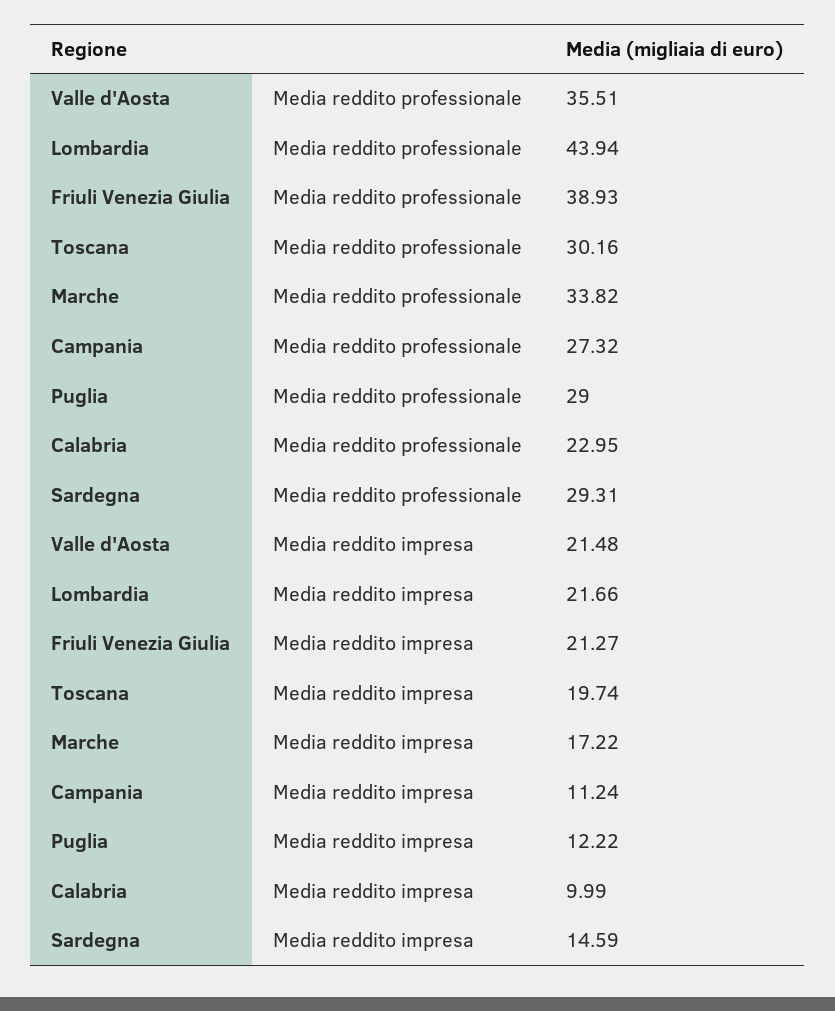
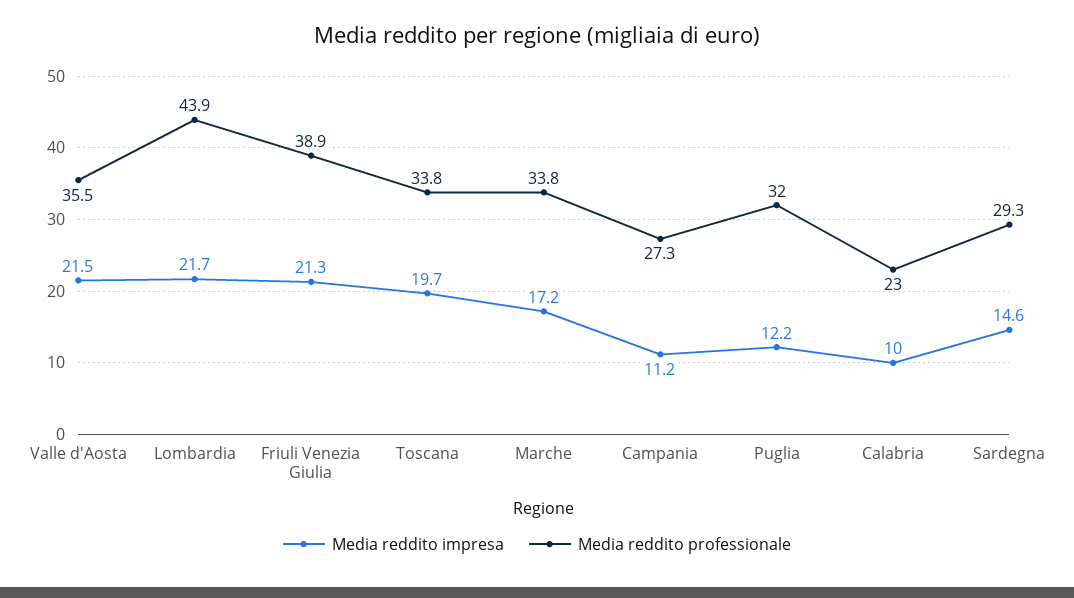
  {
    "Media reddito professionale": {
      "Valle d'Aosta": 35.51,
      "Lombardia": 43.94,
      "Friuli Venezia Giulia": 38.93,
-     "Toscana": 30.16,
+     "Toscana": 33.8,
      "Marche": 33.82,
      "Campania": 27.32,
-     "Puglia": 29,
+     "Puglia": 32,
      "Calabria": 22.95,
      "Sardegna": 29.31
    },
    "Media reddito impresa": {
      "Valle d'Aosta": 21.48,
      "Lombardia": 21.66,
      "Friuli Venezia Giulia": 21.27,
      "Toscana": 19.74,
      "Marche": 17.22,
      "Campania": 11.24,
      "Puglia": 12.22,
      "Calabria": 9.99,
      "Sardegna": 14.59
    }
  }

